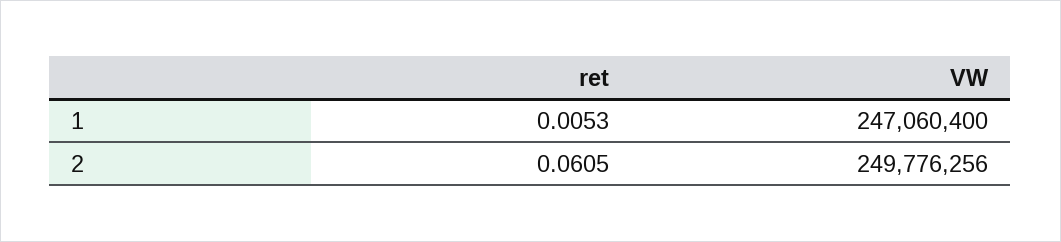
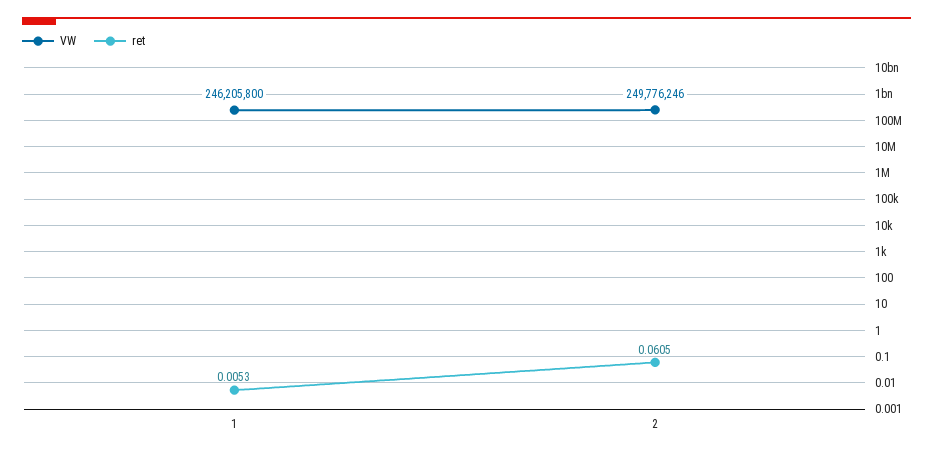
  {
    "ret": {
      "1": 0.0053,
      "2": 0.0605
    },
    "VW": {
-     "1": 247060400,
+     "1": 246205800,
-     "2": 249776256
+     "2": 249776246
    }
  }

